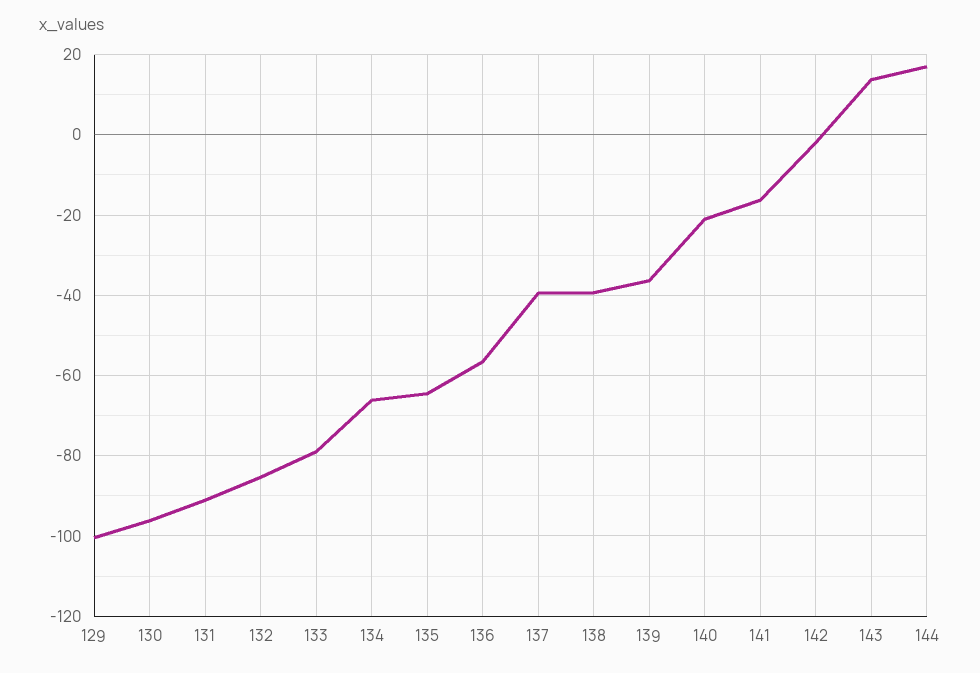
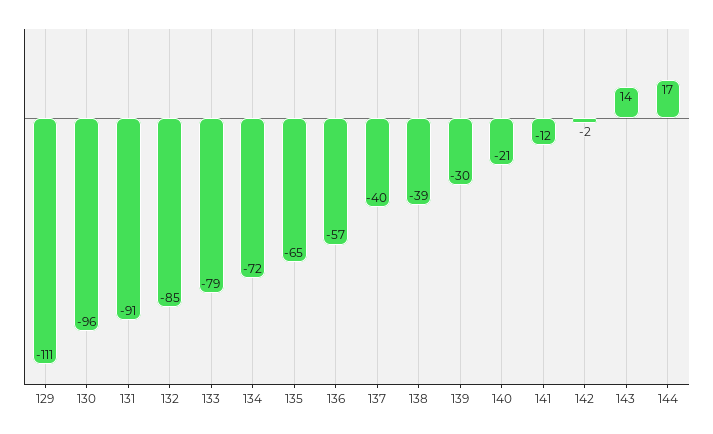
  {
-   "129": -100,
+   "129": -111,
    "130": -96,
    "131": -91,
    "132": -85,
    "133": -79,
-   "134": -66,
+   "134": -72,
    "135": -65,
    "136": -57,
    "137": -40,
    "138": -39,
-   "139": -36,
+   "139": -30,
    "140": -21,
-   "141": -16,
+   "141": -12,
    "142": -2,
    "143": 14,
    "144": 17
  }

